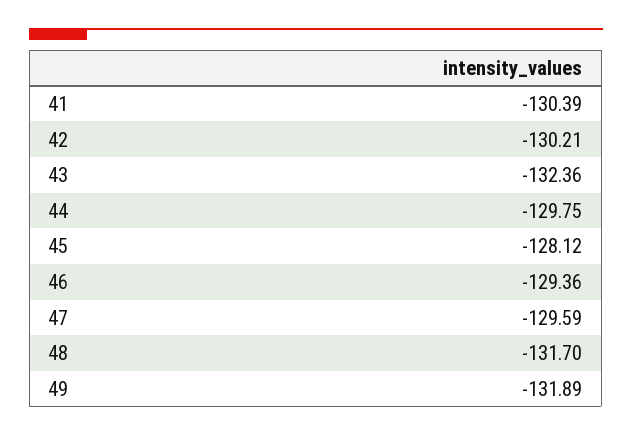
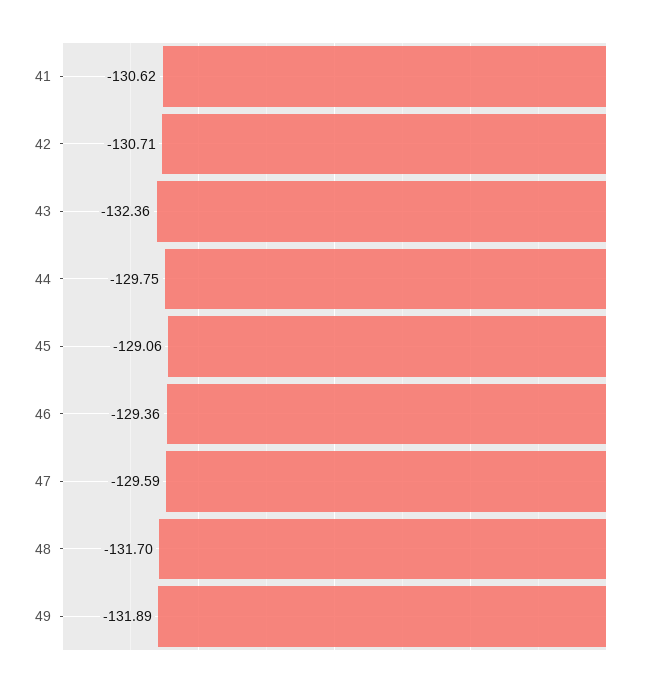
  {
-   "41": -130.39,
+   "41": -130.62,
-   "42": -130.21,
+   "42": -130.71,
    "43": -132.36,
    "44": -129.75,
-   "45": -128.12,
+   "45": -129.06,
    "46": -129.36,
    "47": -129.59,
    "48": -131.7,
    "49": -131.89
  }

